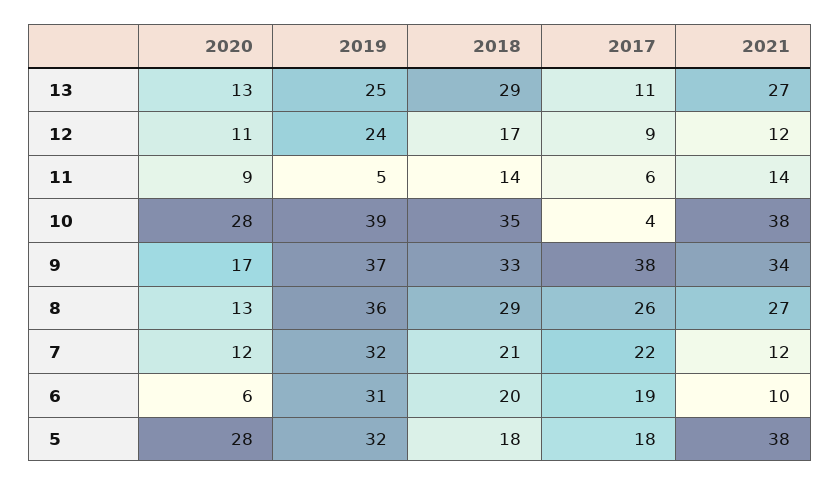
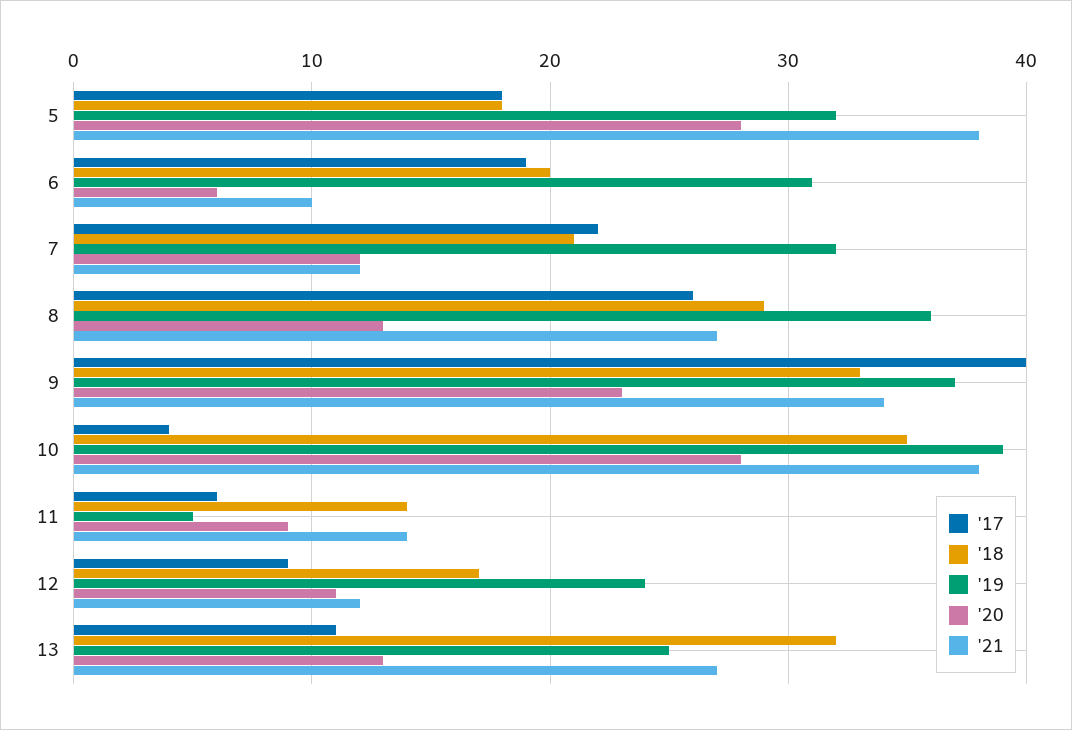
  {
    "2020": {
      "13": 13,
      "12": 11,
      "11": 9,
      "10": 28,
-     "9": 17,
+     "9": 23,
      "8": 13,
      "7": 12,
      "6": 6,
      "5": 28
    },
    "2019": {
      "13": 25,
      "12": 24,
      "11": 5,
      "10": 39,
      "9": 37,
      "8": 36,
      "7": 32,
      "6": 31,
      "5": 32
    },
    "2018": {
-     "13": 29,
+     "13": 32,
      "12": 17,
      "11": 14,
      "10": 35,
      "9": 33,
      "8": 29,
      "7": 21,
      "6": 20,
      "5": 18
    },
    "2017": {
      "13": 11,
      "12": 9,
      "11": 6,
      "10": 4,
-     "9": 38,
+     "9": 40,
      "8": 26,
      "7": 22,
      "6": 19,
      "5": 18
    },
    "2021": {
      "13": 27,
      "12": 12,
      "11": 14,
      "10": 38,
      "9": 34,
      "8": 27,
      "7": 12,
      "6": 10,
      "5": 38
    }
  }

